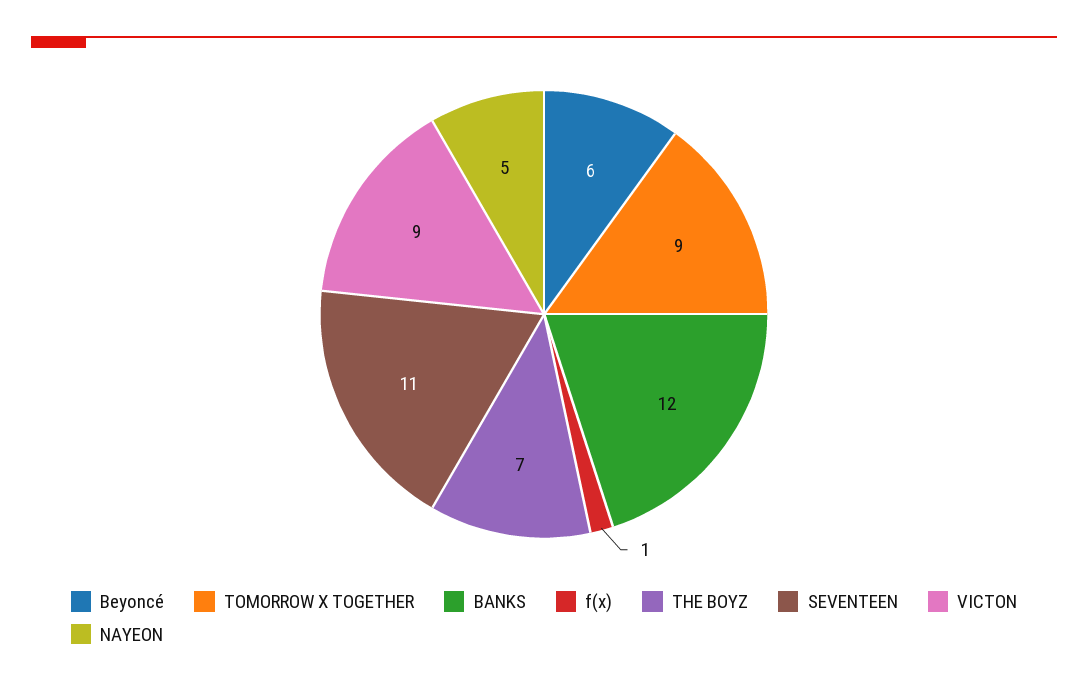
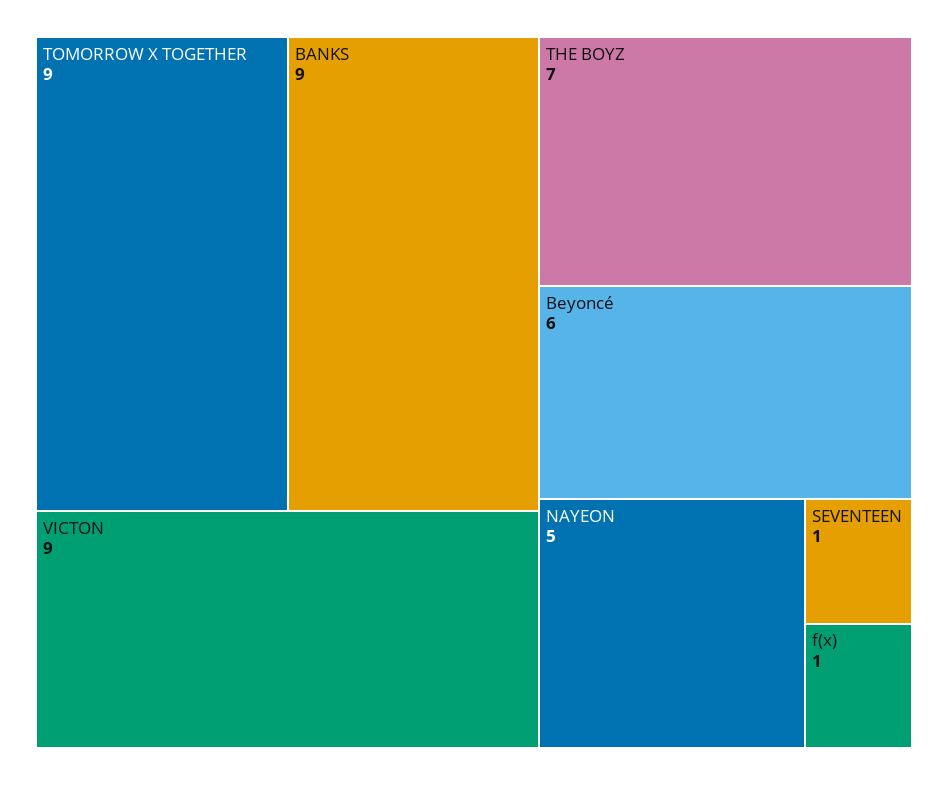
  {
    "Beyoncé": 6,
    "TOMORROW X TOGETHER": 9,
-   "BANKS": 12,
+   "BANKS": 9,
    "f(x)": 1,
    "THE BOYZ": 7,
-   "SEVENTEEN": 11,
+   "SEVENTEEN": 1,
    "VICTON": 9,
    "NAYEON": 5
  }

